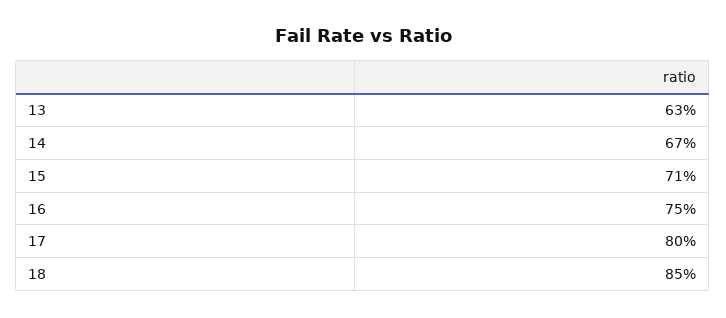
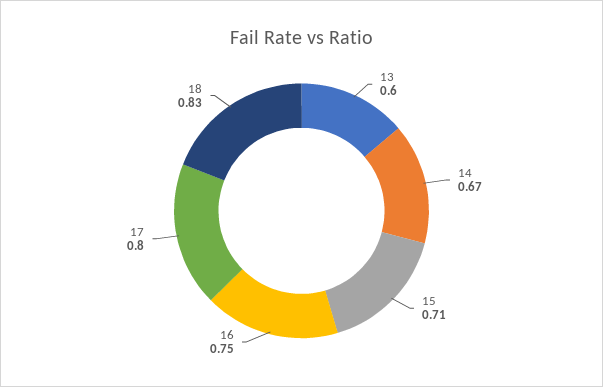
  {
-   "13": 0.63,
+   "13": 0.6,
    "14": 0.67,
    "15": 0.71,
    "16": 0.75,
    "17": 0.8,
-   "18": 0.85
+   "18": 0.83
  }

